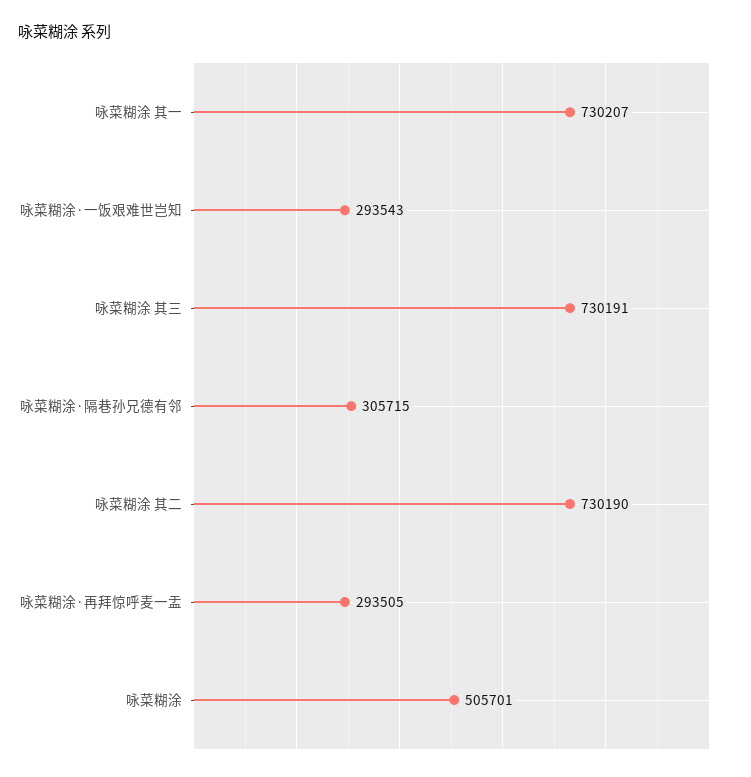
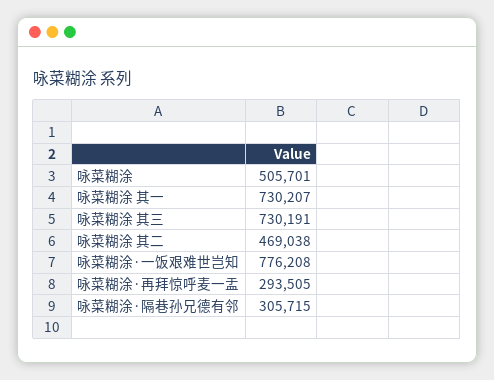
  {
    "咏菜糊涂 其一": 730207,
-   "咏菜糊涂·一饭艰难世岂知": 293543,
+   "咏菜糊涂·一饭艰难世岂知": 776208,
    "咏菜糊涂 其三": 730191,
    "咏菜糊涂·隔巷孙兄德有邻": 305715,
-   "咏菜糊涂 其二": 730190,
+   "咏菜糊涂 其二": 469038,
    "咏菜糊涂·再拜惊呼麦一盂": 293505,
    "咏菜糊涂": 505701
  }

